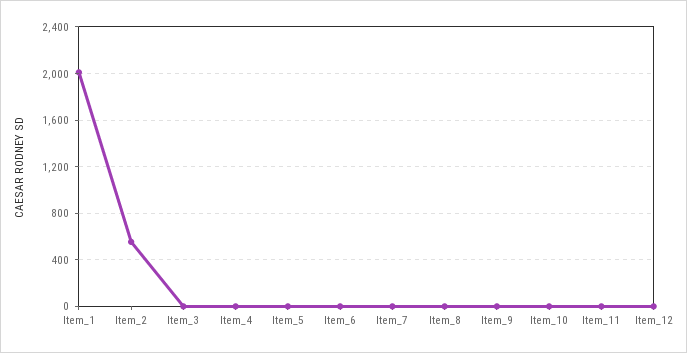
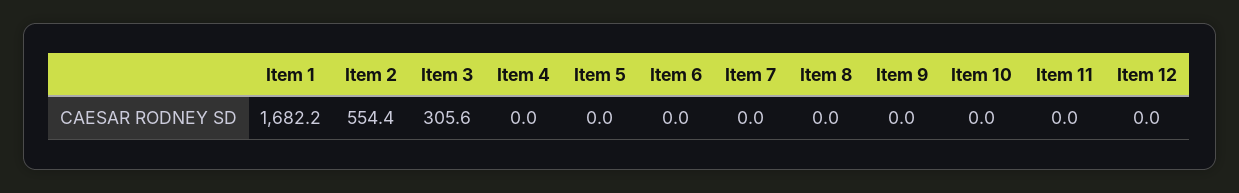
  {
-   "Item_1": 2000,
+   "Item_1": 1682.2,
    "Item_2": 554.4,
-   "Item_3": 0,
+   "Item_3": 305.6,
    "Item_4": 0,
    "Item_5": 0,
    "Item_6": 0,
    "Item_7": 0,
    "Item_8": 0,
    "Item_9": 0,
    "Item_10": 0,
    "Item_11": 0,
    "Item_12": 0
  }

